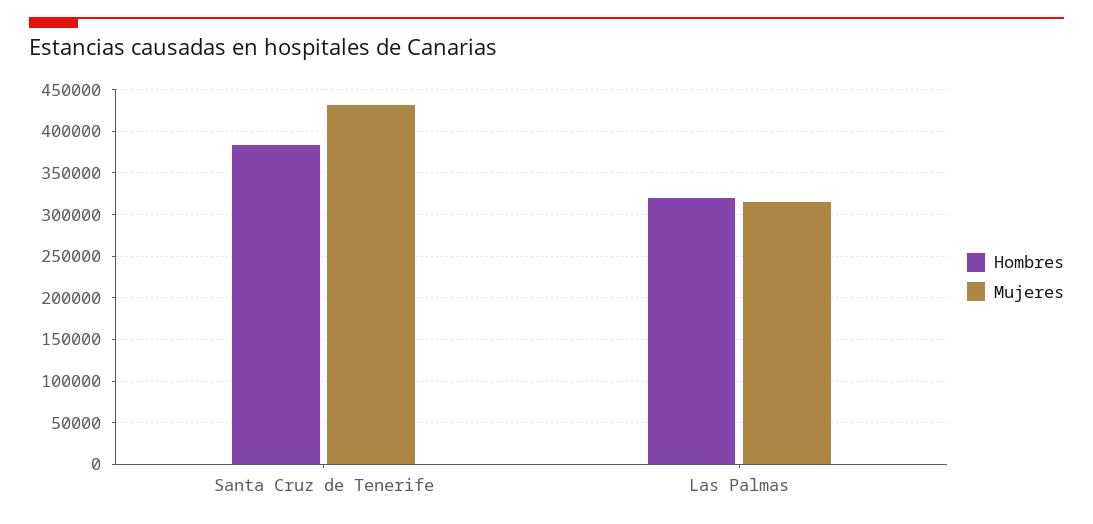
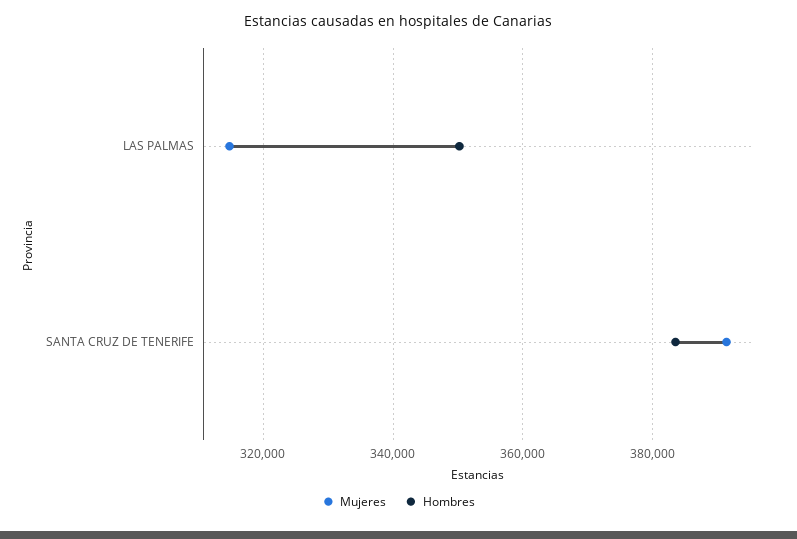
  {
    "Hombres": {
      "Santa Cruz de Tenerife": 384000,
-     "Las Palmas": 320000
+     "Las Palmas": 350000
    },
    "Mujeres": {
-     "Santa Cruz de Tenerife": 430000,
+     "Santa Cruz de Tenerife": 392000,
      "Las Palmas": 314000
    }
  }

